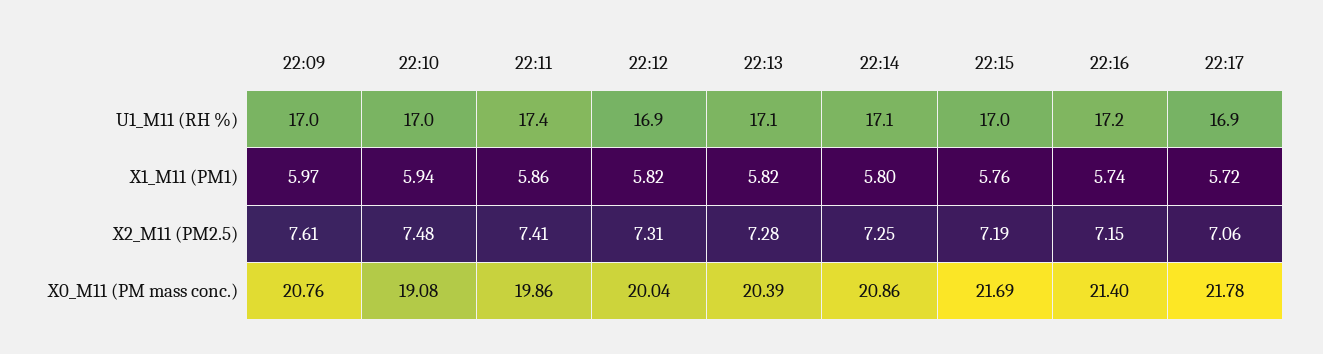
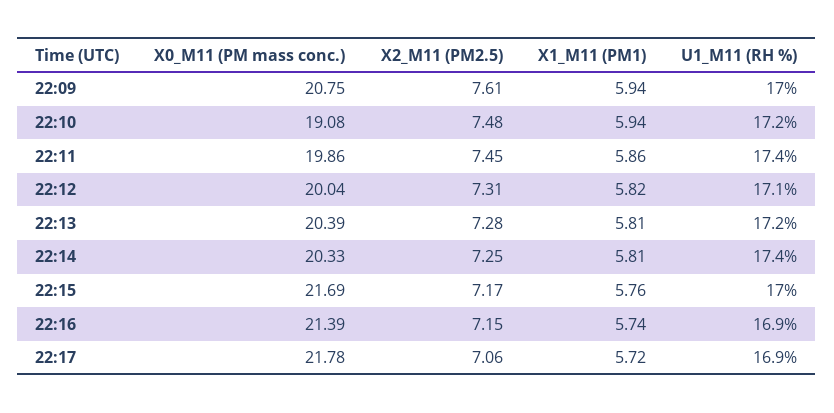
  {
    "22:09": {
      "U1_M11 (RH %)": 17,
-     "X1_M11 (PM1)": 5.97,
+     "X1_M11 (PM1)": 5.94,
      "X2_M11 (PM2.5)": 7.61,
-     "X0_M11 (PM mass conc.)": 20.76
+     "X0_M11 (PM mass conc.)": 20.75
    },
    "22:10": {
-     "U1_M11 (RH %)": 17,
+     "U1_M11 (RH %)": 17.2,
      "X1_M11 (PM1)": 5.94,
      "X2_M11 (PM2.5)": 7.48,
      "X0_M11 (PM mass conc.)": 19.08
    },
    "22:11": {
      "U1_M11 (RH %)": 17.4,
      "X1_M11 (PM1)": 5.86,
-     "X2_M11 (PM2.5)": 7.41,
+     "X2_M11 (PM2.5)": 7.45,
      "X0_M11 (PM mass conc.)": 19.86
    },
    "22:12": {
-     "U1_M11 (RH %)": 16.9,
+     "U1_M11 (RH %)": 17.1,
      "X1_M11 (PM1)": 5.82,
      "X2_M11 (PM2.5)": 7.31,
      "X0_M11 (PM mass conc.)": 20.04
    },
    "22:13": {
-     "U1_M11 (RH %)": 17.1,
+     "U1_M11 (RH %)": 17.2,
-     "X1_M11 (PM1)": 5.82,
+     "X1_M11 (PM1)": 5.81,
      "X2_M11 (PM2.5)": 7.28,
      "X0_M11 (PM mass conc.)": 20.39
    },
    "22:14": {
-     "U1_M11 (RH %)": 17.1,
+     "U1_M11 (RH %)": 17.4,
-     "X1_M11 (PM1)": 5.8,
+     "X1_M11 (PM1)": 5.81,
      "X2_M11 (PM2.5)": 7.25,
-     "X0_M11 (PM mass conc.)": 20.86
+     "X0_M11 (PM mass conc.)": 20.33
    },
    "22:15": {
      "U1_M11 (RH %)": 17,
      "X1_M11 (PM1)": 5.76,
-     "X2_M11 (PM2.5)": 7.19,
+     "X2_M11 (PM2.5)": 7.17,
      "X0_M11 (PM mass conc.)": 21.69
    },
    "22:16": {
-     "U1_M11 (RH %)": 17.2,
+     "U1_M11 (RH %)": 16.9,
      "X1_M11 (PM1)": 5.74,
      "X2_M11 (PM2.5)": 7.15,
-     "X0_M11 (PM mass conc.)": 21.4
+     "X0_M11 (PM mass conc.)": 21.39
    },
    "22:17": {
      "U1_M11 (RH %)": 16.9,
      "X1_M11 (PM1)": 5.72,
      "X2_M11 (PM2.5)": 7.06,
      "X0_M11 (PM mass conc.)": 21.78
    }
  }

